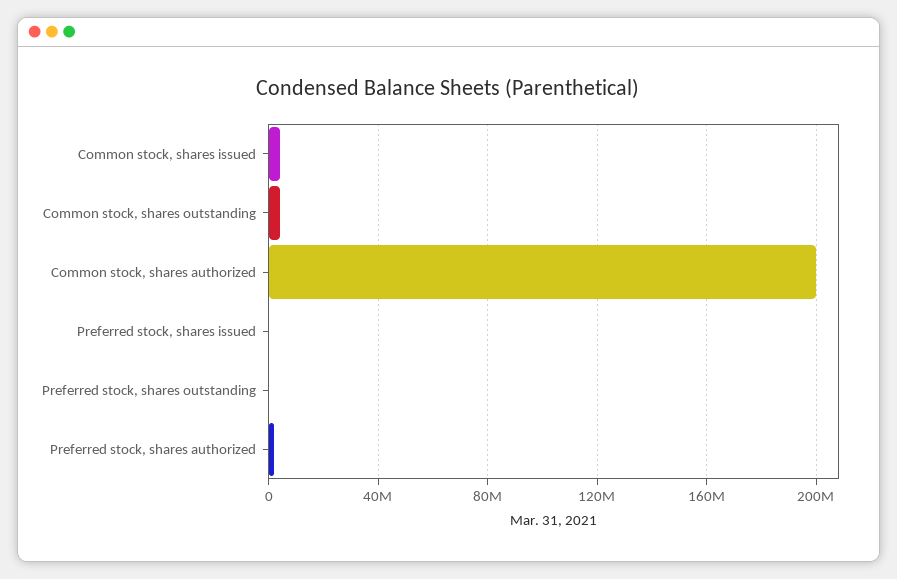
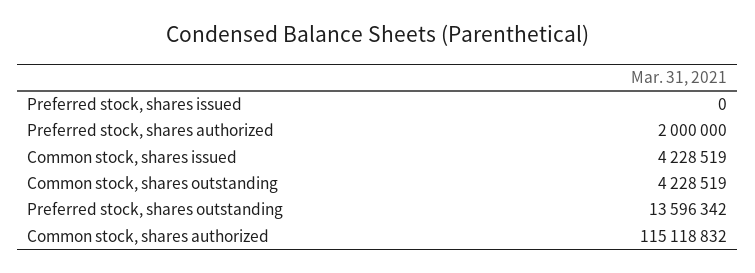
  {
    "Common stock, shares issued": 4228519,
    "Common stock, shares outstanding": 4228519,
-   "Common stock, shares authorized": 200000000,
+   "Common stock, shares authorized": 115118832,
    "Preferred stock, shares issued": 0,
-   "Preferred stock, shares outstanding": 0,
+   "Preferred stock, shares outstanding": 13596342,
    "Preferred stock, shares authorized": 2000000
  }

